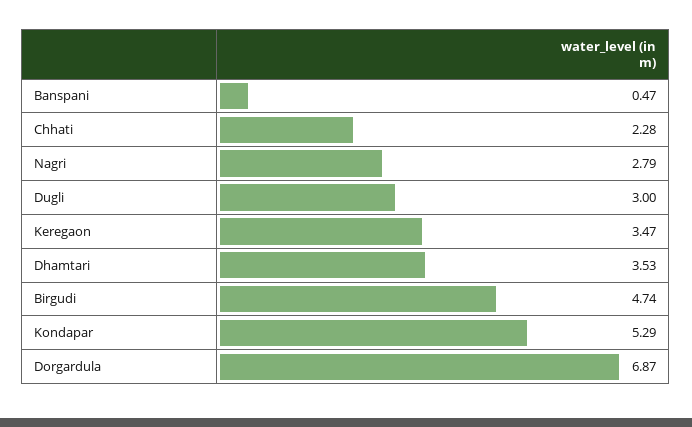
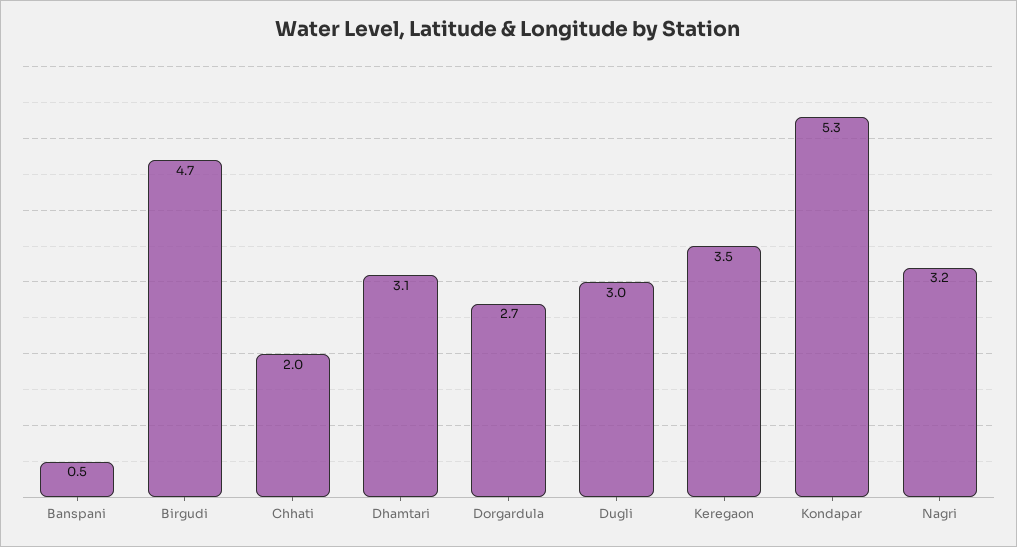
  {
    "Banspani": 0.47,
-   "Chhati": 2.28,
+   "Chhati": 2,
-   "Nagri": 2.79,
+   "Nagri": 3.2,
    "Dugli": 3,
    "Keregaon": 3.47,
-   "Dhamtari": 3.53,
+   "Dhamtari": 3.1,
    "Birgudi": 4.74,
    "Kondapar": 5.29,
-   "Dorgardula": 6.87
+   "Dorgardula": 2.7
  }

